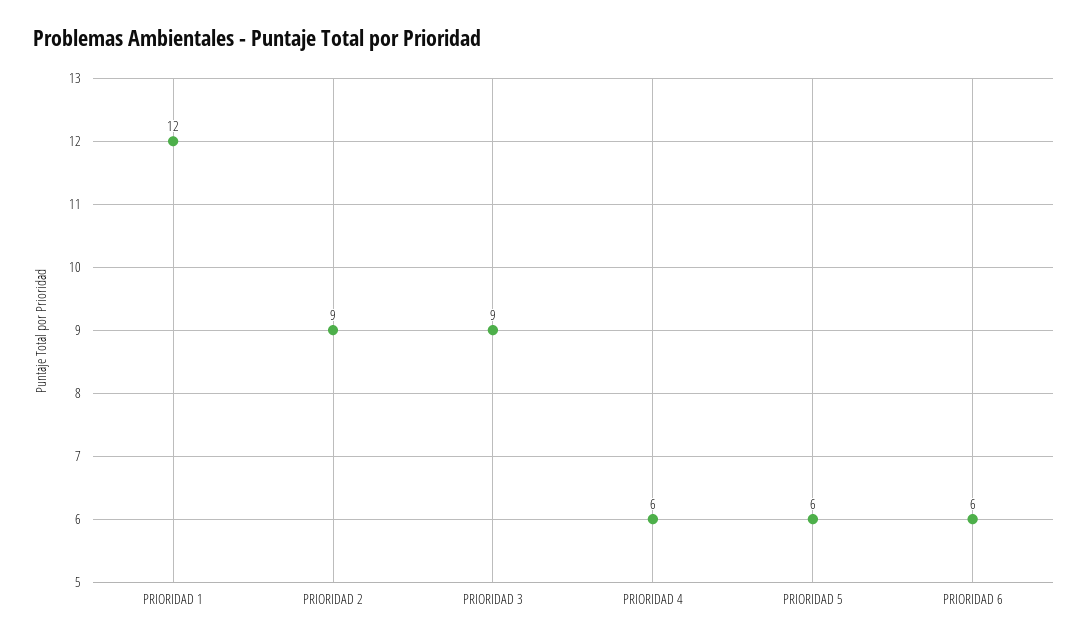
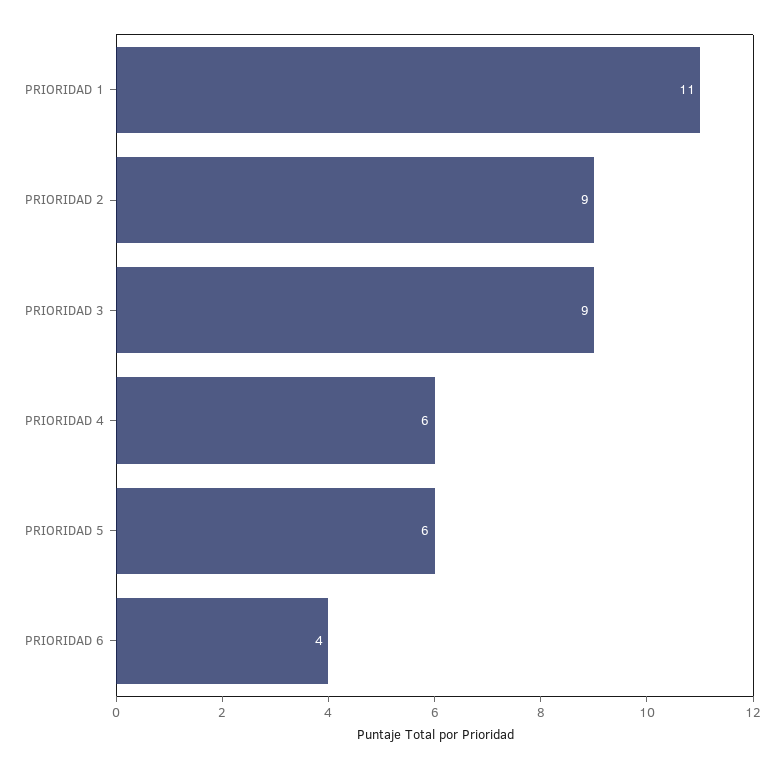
  {
-   "PRIORIDAD 1": 12,
+   "PRIORIDAD 1": 11,
    "PRIORIDAD 2": 9,
    "PRIORIDAD 3": 9,
    "PRIORIDAD 4": 6,
    "PRIORIDAD 5": 6,
-   "PRIORIDAD 6": 6
+   "PRIORIDAD 6": 4
  }

